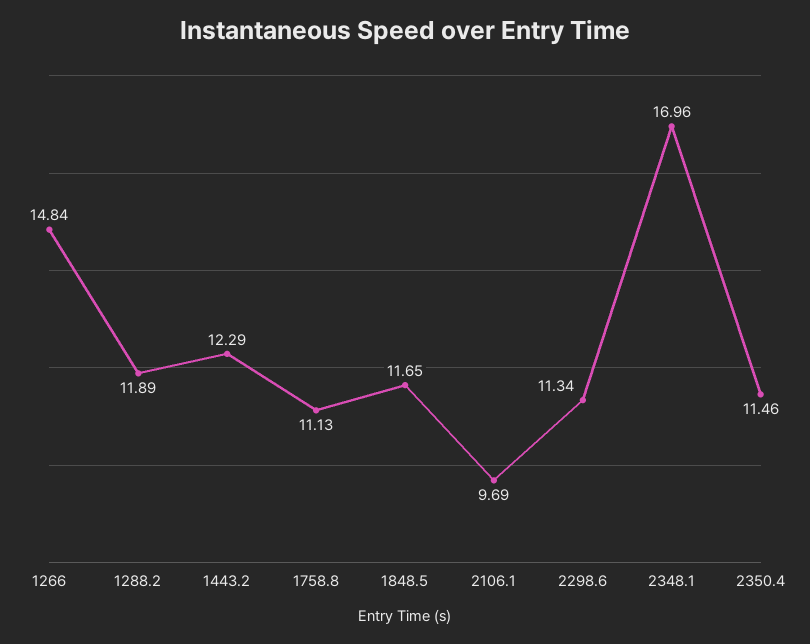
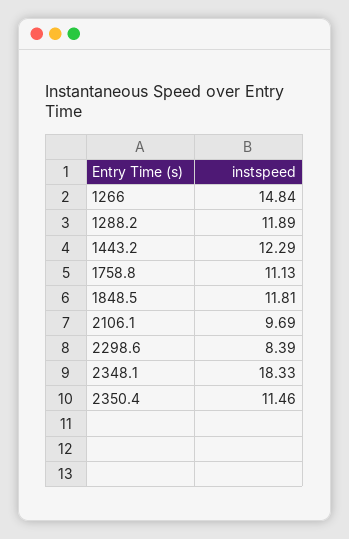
  {
    "1266": 14.84,
    "1288.2": 11.89,
    "1443.2": 12.29,
    "1758.8": 11.13,
-   "1848.5": 11.65,
+   "1848.5": 11.81,
    "2106.1": 9.69,
-   "2298.6": 11.34,
+   "2298.6": 8.39,
-   "2348.1": 16.96,
+   "2348.1": 18.33,
    "2350.4": 11.46
  }

